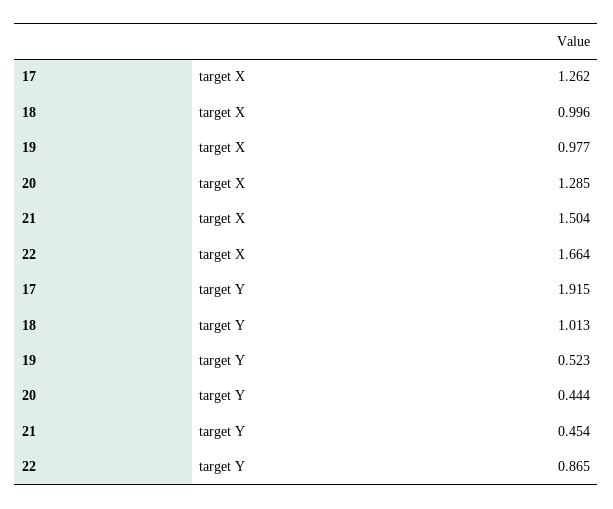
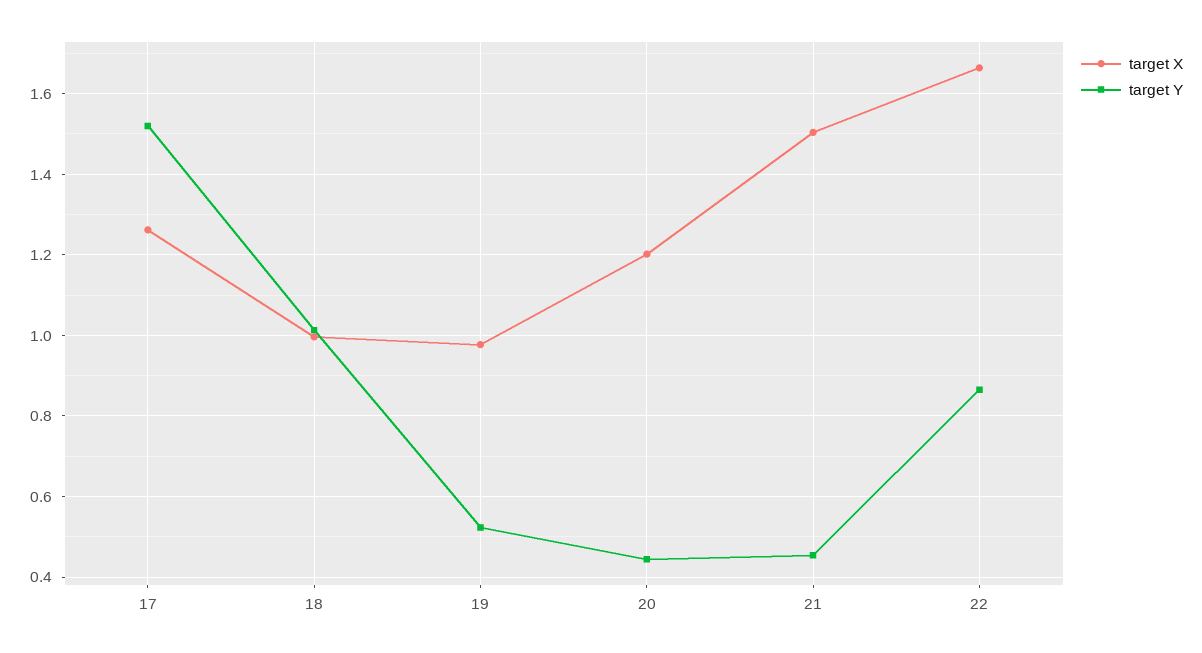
  {
    "target X": {
      "17": 1.262,
      "18": 0.996,
      "19": 0.977,
-     "20": 1.285,
+     "20": 1.2,
      "21": 1.504,
      "22": 1.664
    },
    "target Y": {
-     "17": 1.915,
+     "17": 1.52,
      "18": 1.013,
      "19": 0.523,
      "20": 0.444,
      "21": 0.454,
      "22": 0.865
    }
  }

